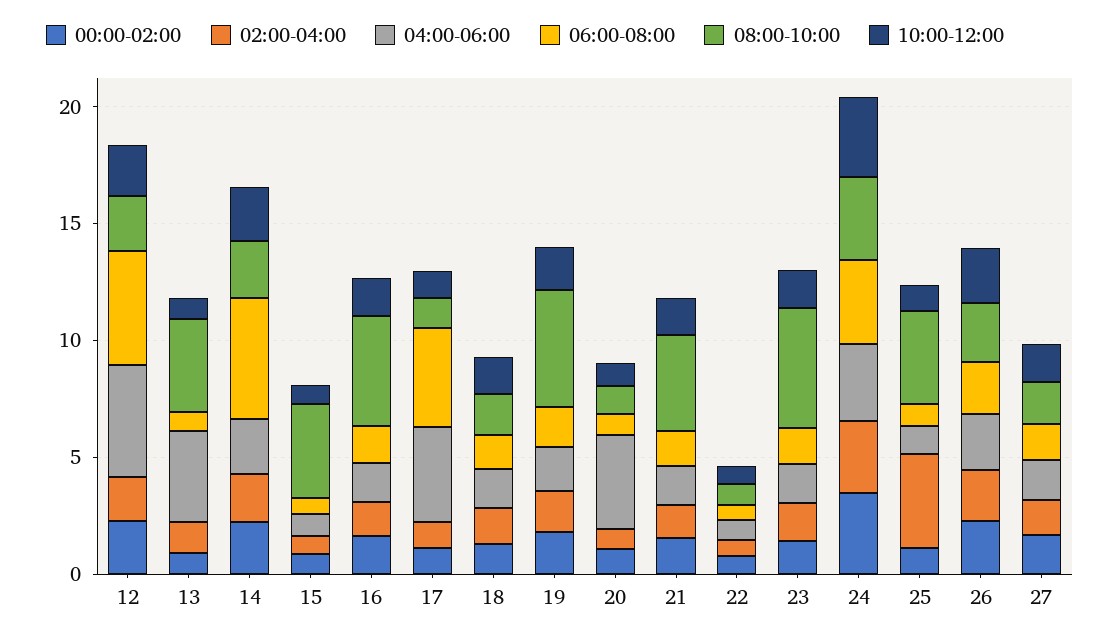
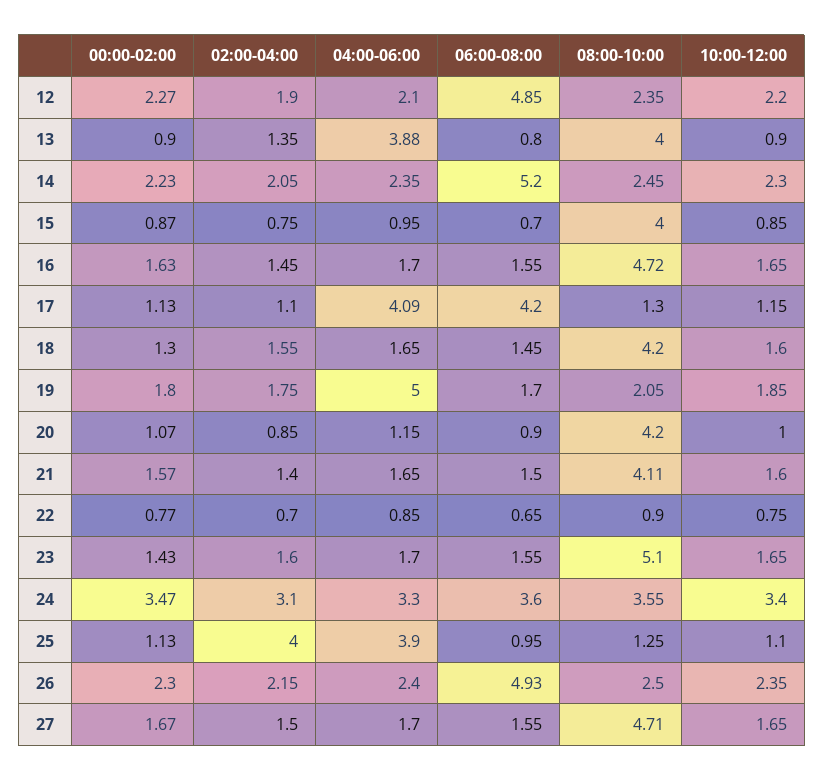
  {
    "00:00-02:00": {
      "12": 2.27,
      "13": 0.9,
      "14": 2.23,
      "15": 0.87,
      "16": 1.63,
      "17": 1.13,
      "18": 1.3,
      "19": 1.8,
      "20": 1.07,
      "21": 1.57,
      "22": 0.77,
      "23": 1.43,
      "24": 3.47,
      "25": 1.13,
      "26": 2.3,
      "27": 1.67
    },
    "02:00-04:00": {
      "12": 1.9,
      "13": 1.35,
      "14": 2.05,
      "15": 0.75,
      "16": 1.45,
      "17": 1.1,
      "18": 1.55,
      "19": 1.75,
      "20": 0.85,
      "21": 1.4,
      "22": 0.7,
      "23": 1.6,
      "24": 3.1,
      "25": 4,
      "26": 2.15,
      "27": 1.5
    },
    "04:00-06:00": {
-     "12": 5,
+     "12": 2.1,
      "13": 3.88,
      "14": 2.35,
      "15": 0.95,
      "16": 1.7,
      "17": 4.09,
      "18": 1.65,
-     "19": 2,
+     "19": 5,
-     "20": 4,
+     "20": 1.15,
      "21": 1.65,
      "22": 0.85,
      "23": 1.7,
      "24": 3.3,
-     "25": 1,
+     "25": 3.9,
      "26": 2.4,
      "27": 1.7
    },
    "06:00-08:00": {
      "12": 4.85,
      "13": 0.8,
      "14": 5.2,
      "15": 0.7,
      "16": 1.55,
      "17": 4.2,
      "18": 1.45,
      "19": 1.7,
      "20": 0.9,
      "21": 1.5,
      "22": 0.65,
      "23": 1.55,
      "24": 3.6,
      "25": 0.95,
-     "26": 2,
+     "26": 4.93,
      "27": 1.55
    },
    "08:00-10:00": {
      "12": 2.35,
      "13": 4,
      "14": 2.45,
      "15": 4,
      "16": 4.72,
      "17": 1.3,
-     "18": 2,
+     "18": 4.2,
-     "19": 5,
+     "19": 2.05,
-     "20": 1,
+     "20": 4.2,
      "21": 4.11,
      "22": 0.9,
      "23": 5.1,
      "24": 3.55,
-     "25": 4,
+     "25": 1.25,
      "26": 2.5,
-     "27": 2
+     "27": 4.71
    },
    "10:00-12:00": {
      "12": 2.2,
      "13": 0.9,
      "14": 2.3,
      "15": 0.85,
      "16": 1.65,
      "17": 1.15,
      "18": 1.6,
      "19": 1.85,
      "20": 1,
      "21": 1.6,
      "22": 0.75,
      "23": 1.65,
      "24": 3.4,
      "25": 1.1,
      "26": 2.35,
      "27": 1.65
    }
  }

